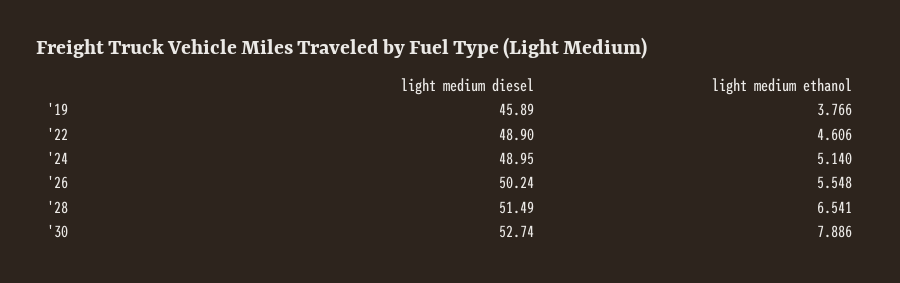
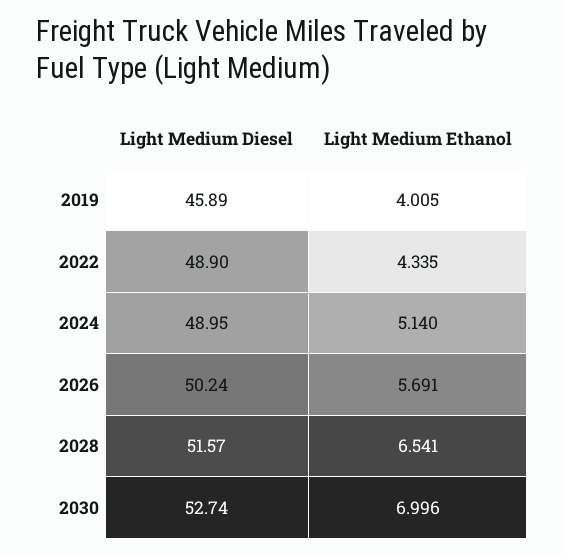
  {
    "light medium diesel": {
      "'19": 45.89,
      "'22": 48.9,
      "'24": 48.95,
      "'26": 50.24,
-     "'28": 51.49,
+     "'28": 51.57,
      "'30": 52.74
    },
    "light medium ethanol": {
-     "'19": 3.766,
+     "'19": 4.005,
-     "'22": 4.606,
+     "'22": 4.335,
      "'24": 5.14,
-     "'26": 5.548,
+     "'26": 5.691,
      "'28": 6.541,
-     "'30": 7.886
+     "'30": 6.996
    }
  }

